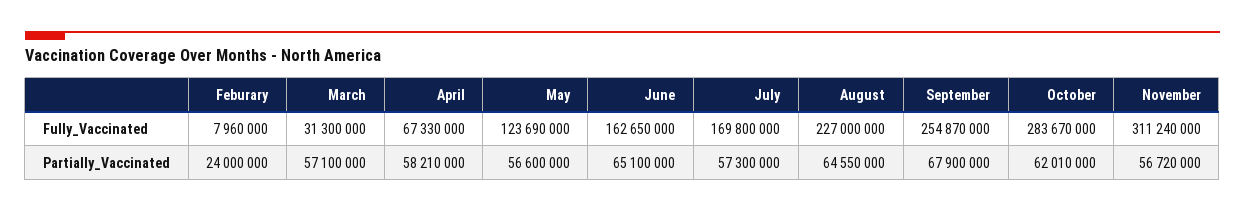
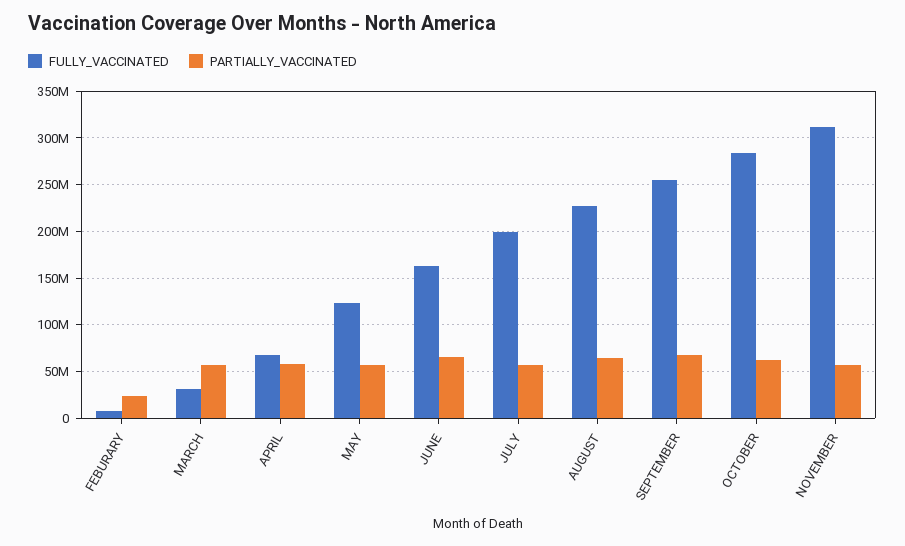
  {
    "Fully_Vaccinated": {
      "Feburary": 7960000,
      "March": 31300000,
      "April": 67330000,
      "May": 123690000,
      "June": 162650000,
-     "July": 169800000,
+     "July": 200000000,
      "August": 227000000,
      "September": 254870000,
      "October": 283670000,
      "November": 311240000
    },
    "Partially_Vaccinated": {
      "Feburary": 24000000,
      "March": 57100000,
      "April": 58210000,
      "May": 56600000,
      "June": 65100000,
      "July": 57300000,
      "August": 64550000,
      "September": 67900000,
      "October": 62010000,
      "November": 56720000
    }
  }

